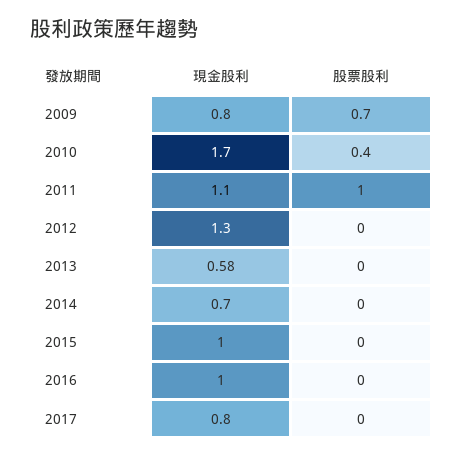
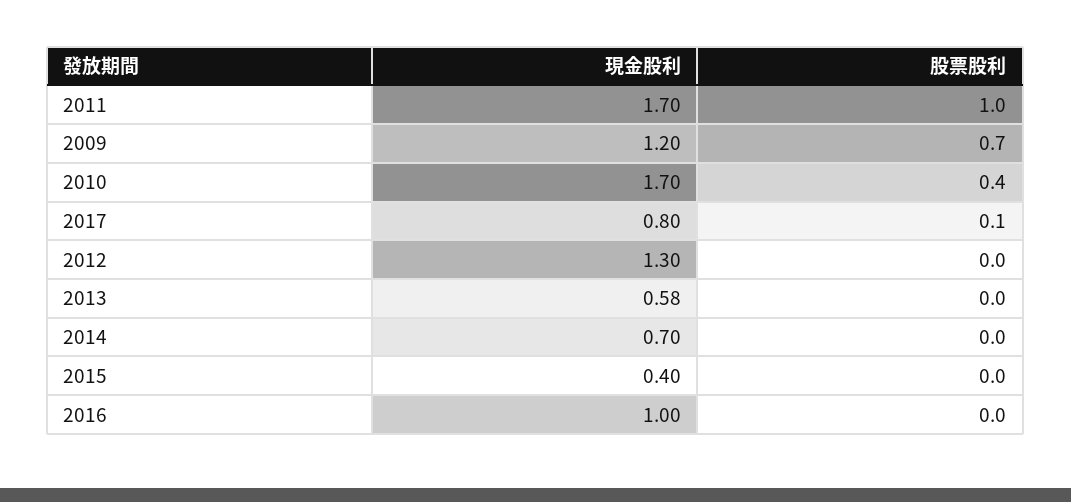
  {
    "現金股利": {
-     "2009": 0.8,
+     "2009": 1.2,
      "2010": 1.7,
-     "2011": 1.1,
+     "2011": 1.7,
      "2012": 1.3,
      "2013": 0.58,
      "2014": 0.7,
-     "2015": 1,
+     "2015": 0.4,
      "2016": 1,
      "2017": 0.8
    },
    "股票股利": {
      "2009": 0.7,
      "2010": 0.4,
      "2011": 1,
      "2012": 0,
      "2013": 0,
      "2014": 0,
      "2015": 0,
      "2016": 0,
-     "2017": 0
+     "2017": 0.1
    }
  }

